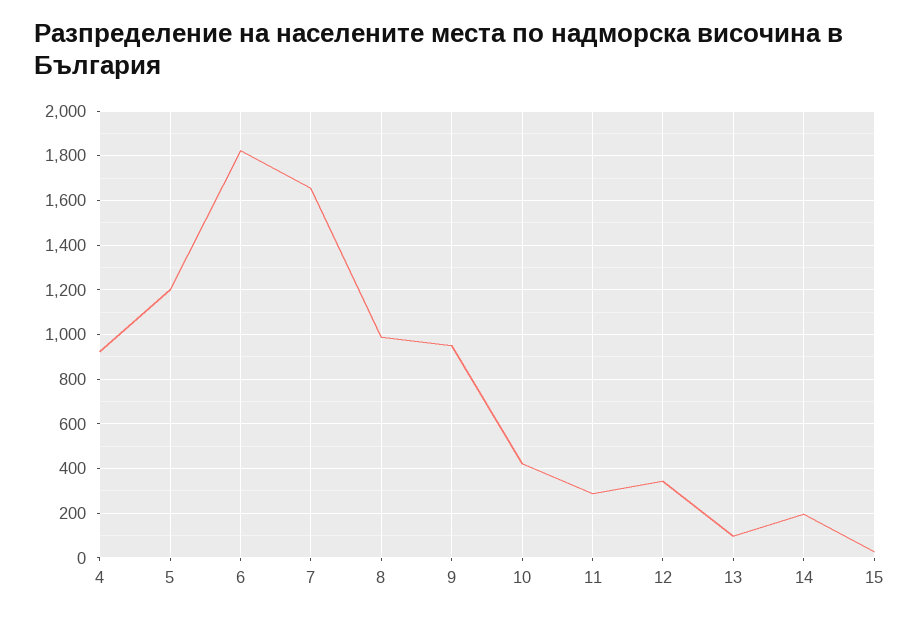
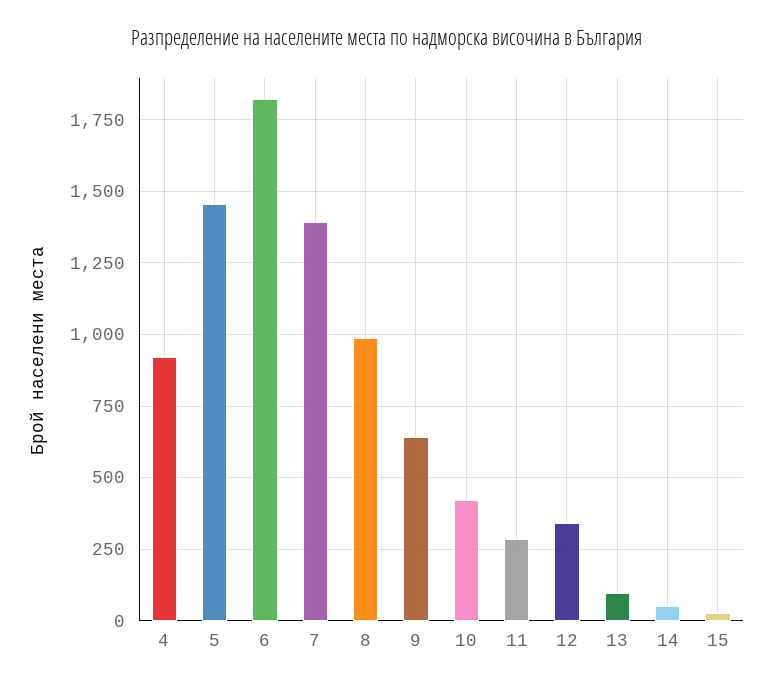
  {
    "4": 925,
-   "5": 1200,
+   "5": 1450,
    "6": 1825,
-   "7": 1650,
+   "7": 1400,
    "8": 975,
-   "9": 950,
+   "9": 650,
    "10": 425,
    "11": 275,
    "12": 350,
    "13": 100,
-   "14": 200,
+   "14": 50,
    "15": 25
  }

